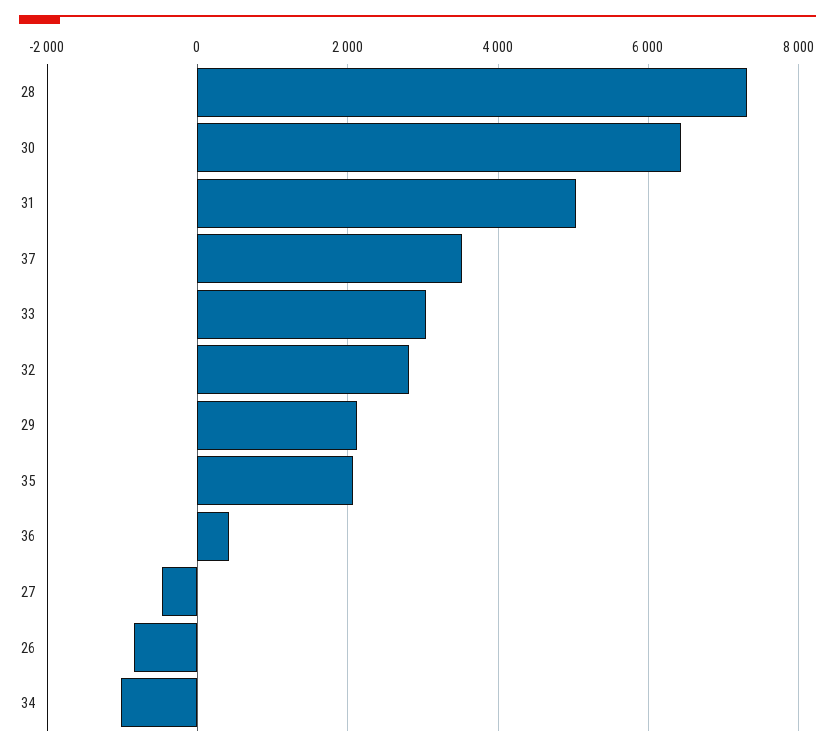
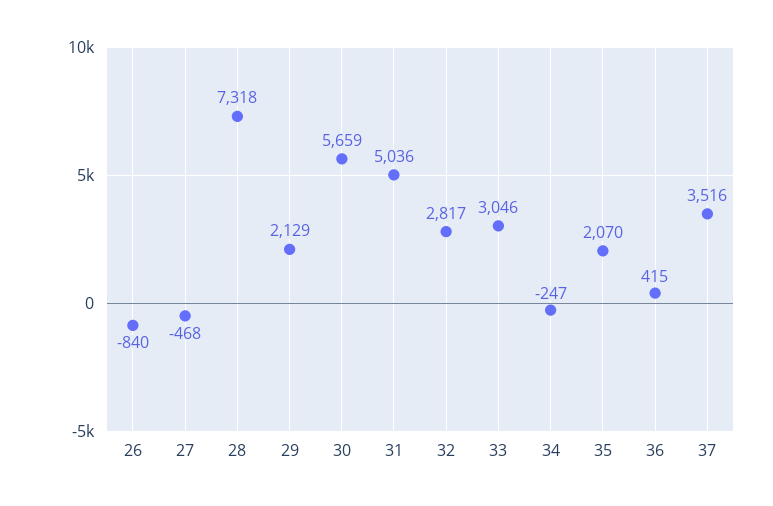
  {
    "28": 7318,
-   "30": 6400,
+   "30": 5659,
    "31": 5036,
    "37": 3516,
    "33": 3046,
    "32": 2817,
    "29": 2129,
    "35": 2070,
    "36": 415,
    "27": -468,
    "26": -840,
-   "34": -1000
+   "34": -247
  }

